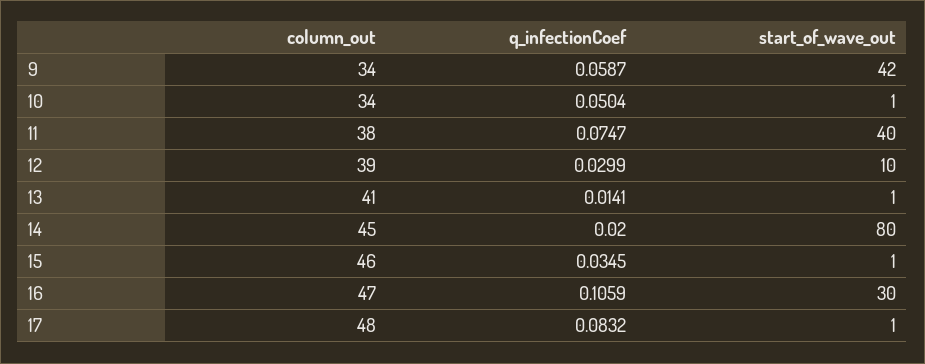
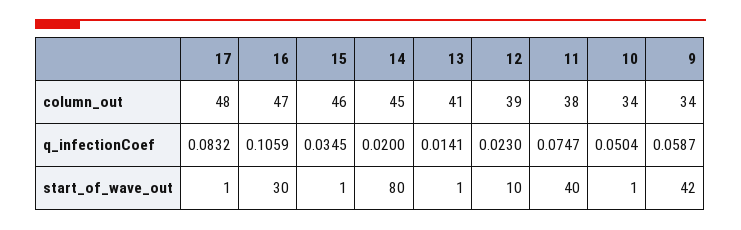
  {
    "column_out": {
      "9": 34,
      "10": 34,
      "11": 38,
      "12": 39,
      "13": 41,
      "14": 45,
      "15": 46,
      "16": 47,
      "17": 48
    },
    "q_infectionCoef": {
      "9": 0.0587,
      "10": 0.0504,
      "11": 0.0747,
-     "12": 0.0299,
+     "12": 0.023,
      "13": 0.0141,
      "14": 0.02,
      "15": 0.0345,
      "16": 0.1059,
      "17": 0.0832
    },
    "start_of_wave_out": {
      "9": 42,
      "10": 1,
      "11": 40,
      "12": 10,
      "13": 1,
      "14": 80,
      "15": 1,
      "16": 30,
      "17": 1
    }
  }

